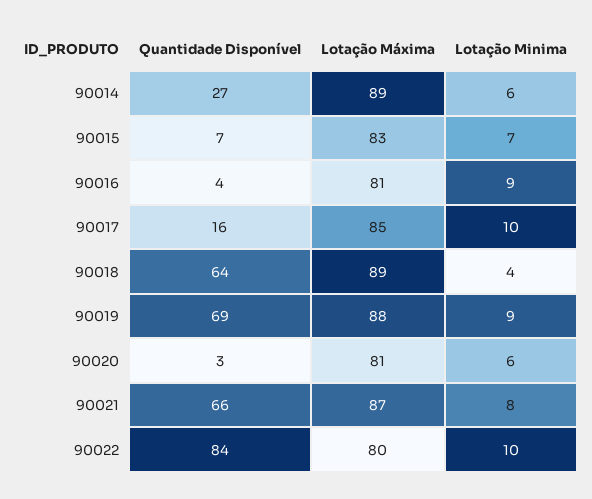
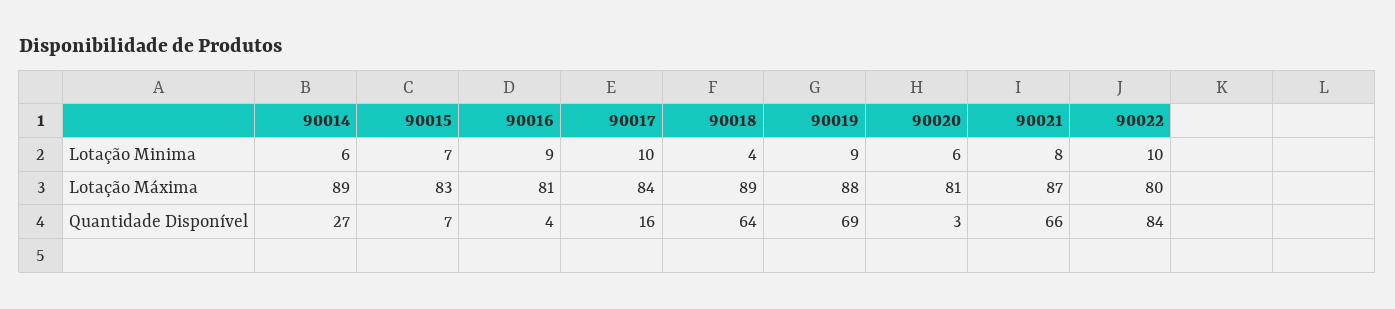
  {
    "Quantidade Disponível": {
      "90014": 27,
      "90015": 7,
      "90016": 4,
      "90017": 16,
      "90018": 64,
      "90019": 69,
      "90020": 3,
      "90021": 66,
      "90022": 84
    },
    "Lotação Máxima": {
      "90014": 89,
      "90015": 83,
      "90016": 81,
-     "90017": 85,
+     "90017": 84,
      "90018": 89,
      "90019": 88,
      "90020": 81,
      "90021": 87,
      "90022": 80
    },
    "Lotação Minima": {
      "90014": 6,
      "90015": 7,
      "90016": 9,
      "90017": 10,
      "90018": 4,
      "90019": 9,
      "90020": 6,
      "90021": 8,
      "90022": 10
    }
  }

